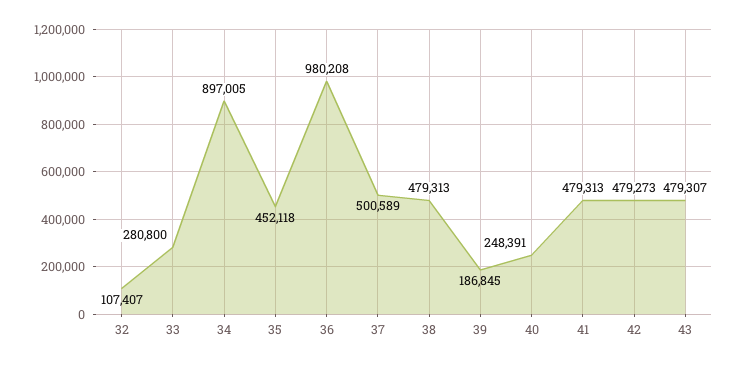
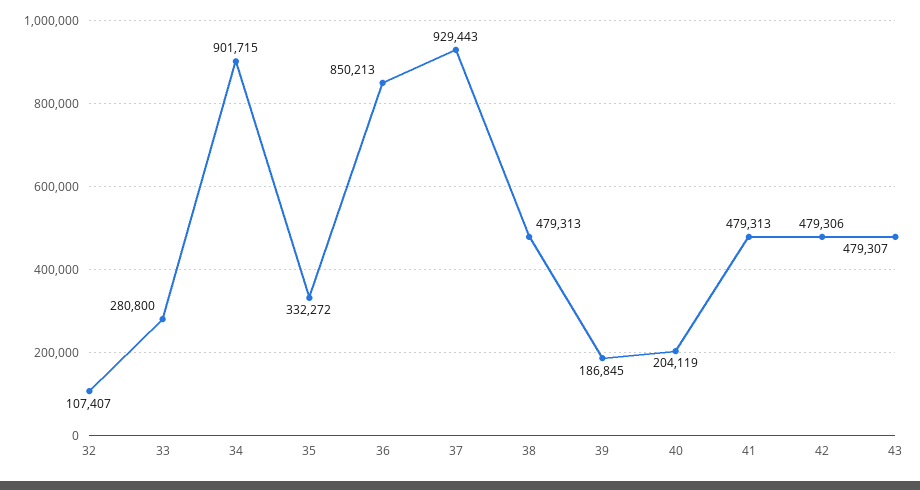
  {
    "32": 107407,
    "33": 280800,
-   "34": 897005,
+   "34": 901715,
-   "35": 452118,
+   "35": 332272,
-   "36": 980208,
+   "36": 850213,
-   "37": 500589,
+   "37": 929443,
    "38": 479313,
    "39": 186845,
-   "40": 248391,
+   "40": 204119,
    "41": 479313,
-   "42": 479273,
+   "42": 479306,
    "43": 479307
  }

